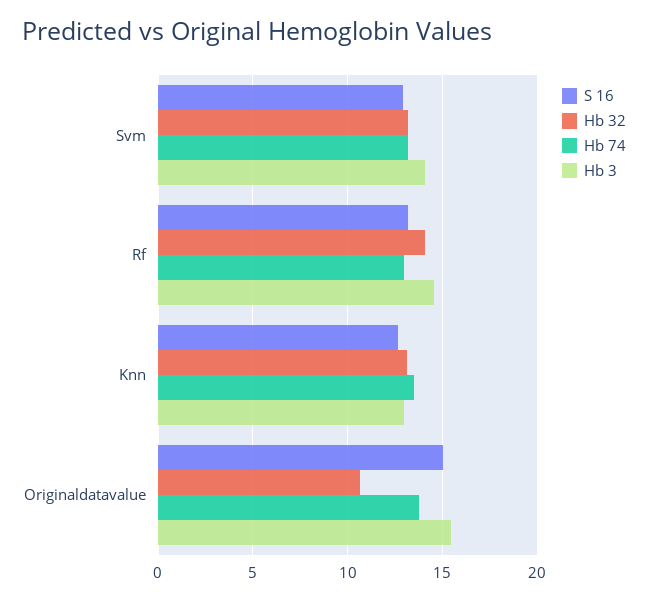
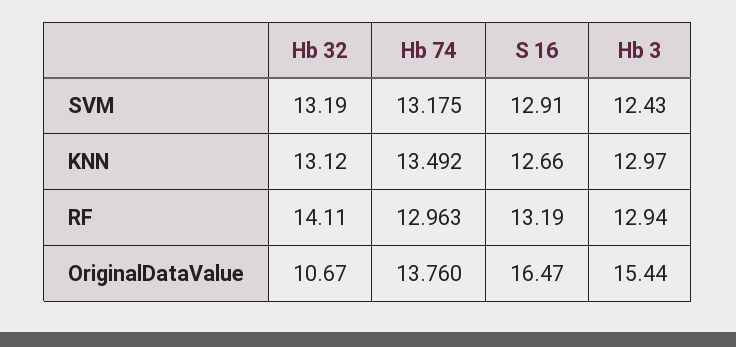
  {
    "S 16": {
      "Svm": 12.91,
      "Rf": 13.19,
      "Knn": 12.66,
-     "Originaldatavalue": 15
+     "Originaldatavalue": 16.47
    },
    "Hb 32": {
      "Svm": 13.19,
      "Rf": 14.11,
      "Knn": 13.12,
      "Originaldatavalue": 10.67
    },
    "Hb 74": {
      "Svm": 13.175,
      "Rf": 12.963,
      "Knn": 13.492,
      "Originaldatavalue": 13.76
    },
    "Hb 3": {
-     "Svm": 14,
+     "Svm": 12.43,
-     "Rf": 14.5,
+     "Rf": 12.94,
      "Knn": 12.97,
      "Originaldatavalue": 15.44
    }
  }

